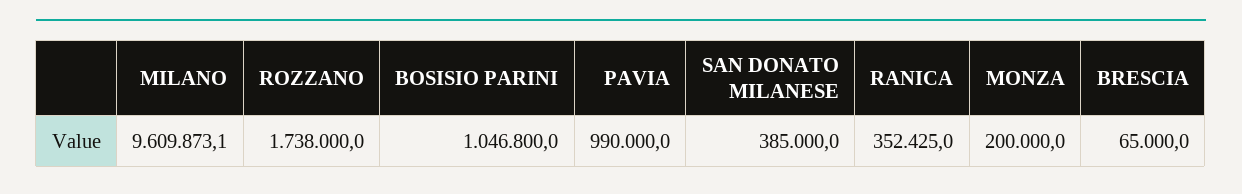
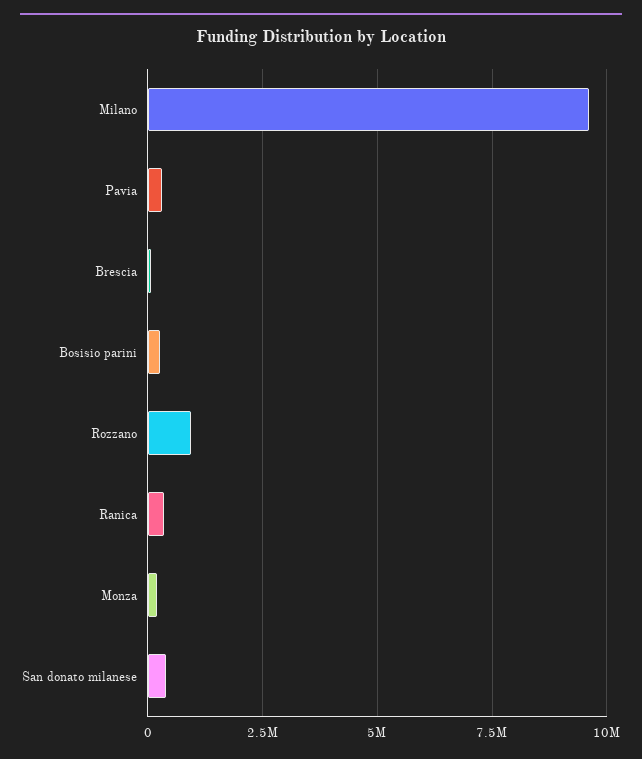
  {
    "MILANO": 9609873.1,
-   "ROZZANO": 1738000,
+   "ROZZANO": 1000000,
-   "BOSISIO PARINI": 1046800,
+   "BOSISIO PARINI": 250000,
-   "PAVIA": 990000,
+   "PAVIA": 250000,
    "SAN DONATO MILANESE": 385000,
    "RANICA": 352425,
    "MONZA": 200000,
    "BRESCIA": 65000
  }

